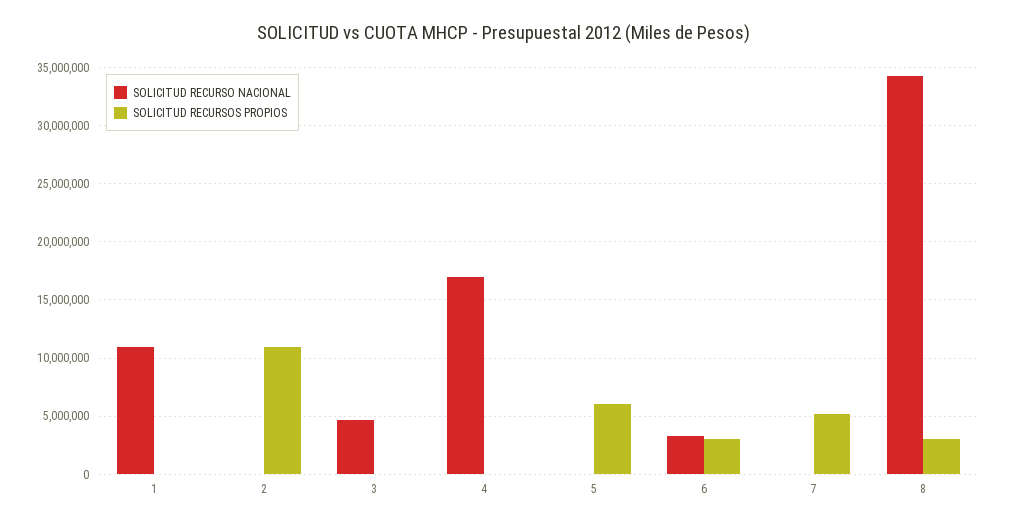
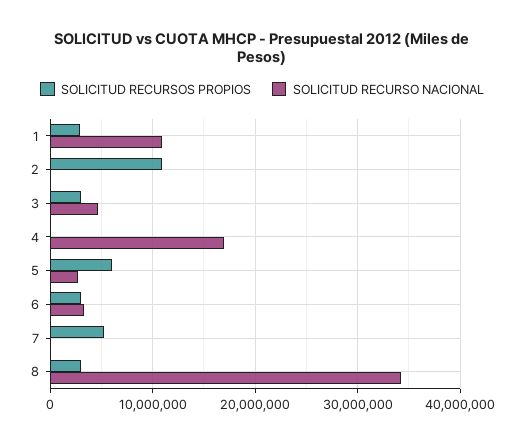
  {
    "SOLICITUD RECURSO NACIONAL": {
      "1": 11000000,
      "2": 0,
      "3": 5000000,
      "4": 17000000,
-     "5": 0,
+     "5": 3000000,
      "6": 3000000,
      "7": 0,
      "8": 34000000
    },
    "SOLICITUD RECURSOS PROPIOS": {
-     "1": 0,
+     "1": 3000000,
      "2": 11000000,
-     "3": 0,
+     "3": 3000000,
      "4": 0,
      "5": 6000000,
      "6": 3000000,
      "7": 5000000,
      "8": 3000000
    }
  }

